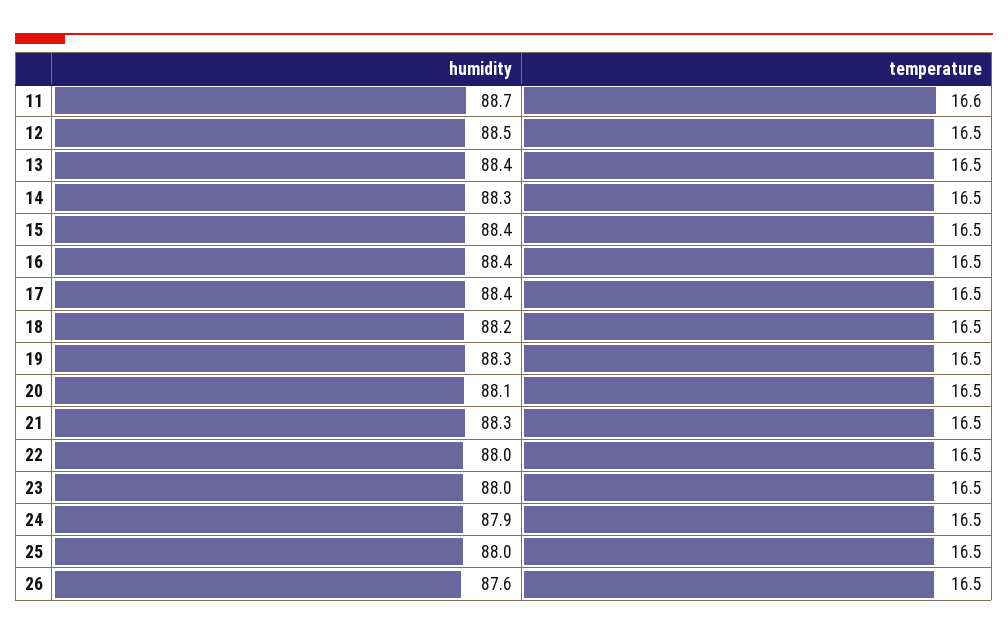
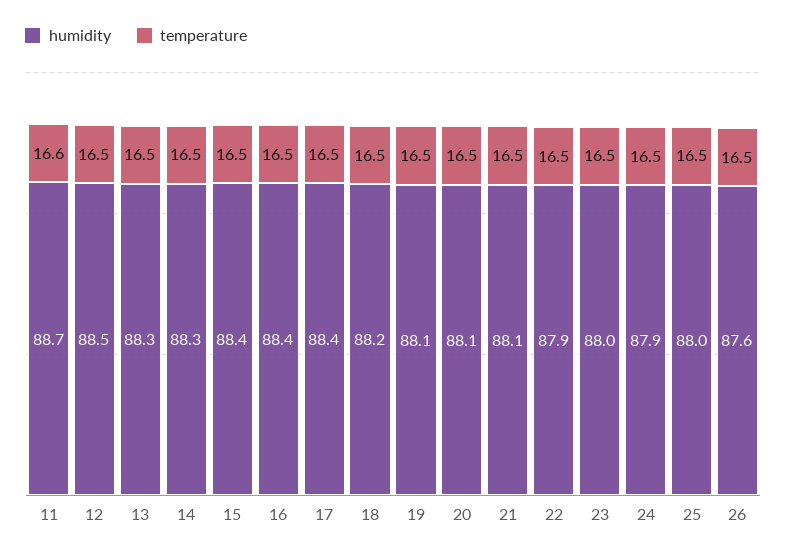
  {
    "humidity": {
      "11": 88.7,
      "12": 88.5,
-     "13": 88.4,
+     "13": 88.3,
      "14": 88.3,
      "15": 88.4,
      "16": 88.4,
      "17": 88.4,
      "18": 88.2,
-     "19": 88.3,
+     "19": 88.1,
      "20": 88.1,
-     "21": 88.3,
+     "21": 88.1,
-     "22": 88,
+     "22": 87.9,
      "23": 88,
      "24": 87.9,
      "25": 88,
      "26": 87.6
    },
    "temperature": {
      "11": 16.6,
      "12": 16.5,
      "13": 16.5,
      "14": 16.5,
      "15": 16.5,
      "16": 16.5,
      "17": 16.5,
      "18": 16.5,
      "19": 16.5,
      "20": 16.5,
      "21": 16.5,
      "22": 16.5,
      "23": 16.5,
      "24": 16.5,
      "25": 16.5,
      "26": 16.5
    }
  }

